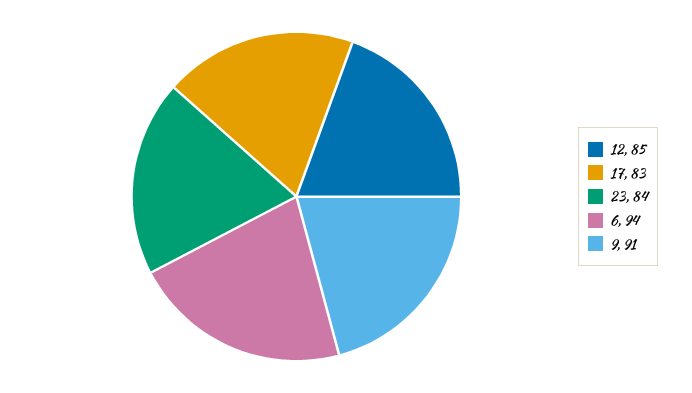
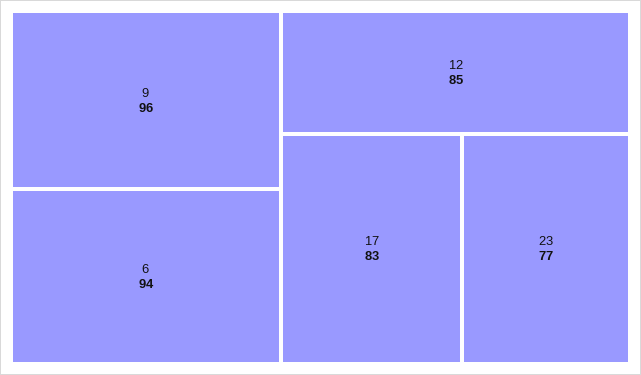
  {
    "12": 85,
    "17": 83,
-   "23": 84,
+   "23": 77,
    "6": 94,
-   "9": 91
+   "9": 96
  }

